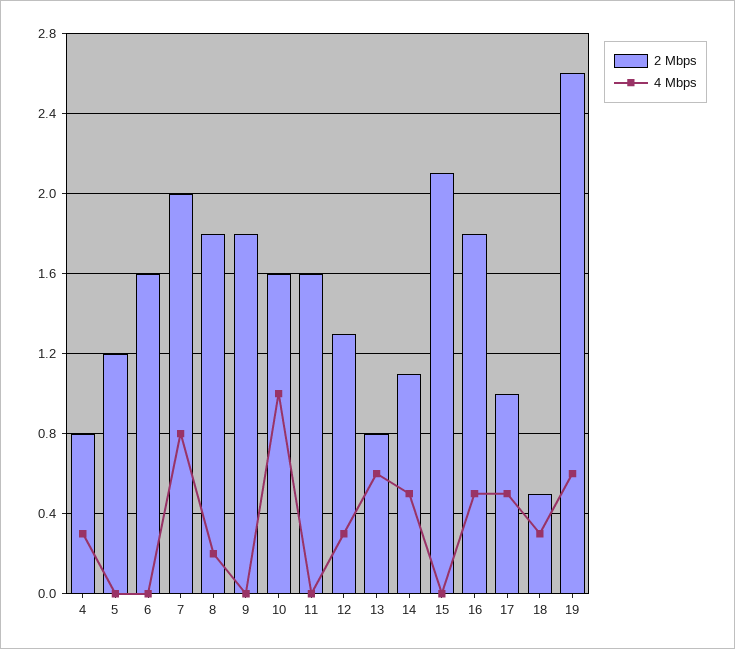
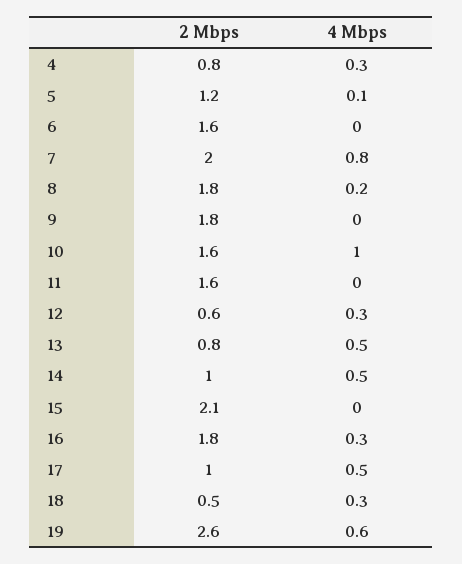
  {
    "2 Mbps": {
      "4": 0.8,
      "5": 1.2,
      "6": 1.6,
      "7": 2,
      "8": 1.8,
      "9": 1.8,
      "10": 1.6,
      "11": 1.6,
-     "12": 1.3,
+     "12": 0.6,
      "13": 0.8,
-     "14": 1.1,
+     "14": 1,
      "15": 2.1,
      "16": 1.8,
      "17": 1,
      "18": 0.5,
      "19": 2.6
    },
    "4 Mbps": {
      "4": 0.3,
-     "5": 0,
+     "5": 0.1,
      "6": 0,
      "7": 0.8,
      "8": 0.2,
      "9": 0,
      "10": 1,
      "11": 0,
      "12": 0.3,
-     "13": 0.6,
+     "13": 0.5,
      "14": 0.5,
      "15": 0,
-     "16": 0.5,
+     "16": 0.3,
      "17": 0.5,
      "18": 0.3,
      "19": 0.6
    }
  }

